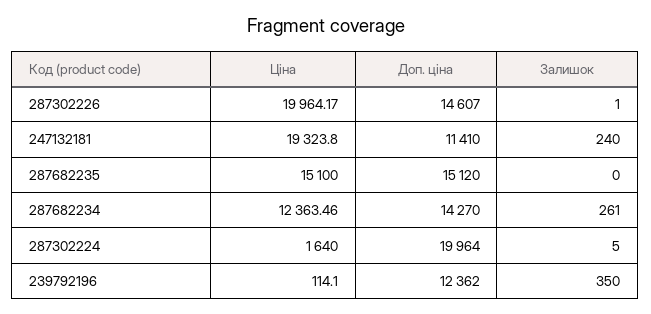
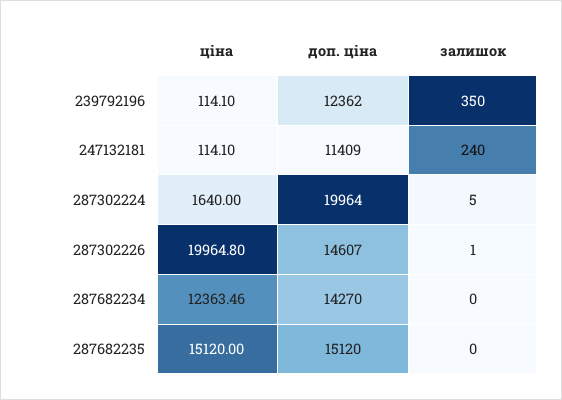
  {
    "Ціна": {
-     "287302226": 19964.17,
+     "287302226": 19964.8,
-     "247132181": 19323.8,
+     "247132181": 114.1,
-     "287682235": 15100,
+     "287682235": 15120,
      "287682234": 12363.46,
      "287302224": 1640,
      "239792196": 114.1
    },
    "Доп. ціна": {
      "287302226": 14607,
-     "247132181": 11410,
+     "247132181": 11409,
      "287682235": 15120,
      "287682234": 14270,
      "287302224": 19964,
      "239792196": 12362
    },
    "Залишок": {
      "287302226": 1,
      "247132181": 240,
      "287682235": 0,
-     "287682234": 261,
+     "287682234": 0,
      "287302224": 5,
      "239792196": 350
    }
  }

